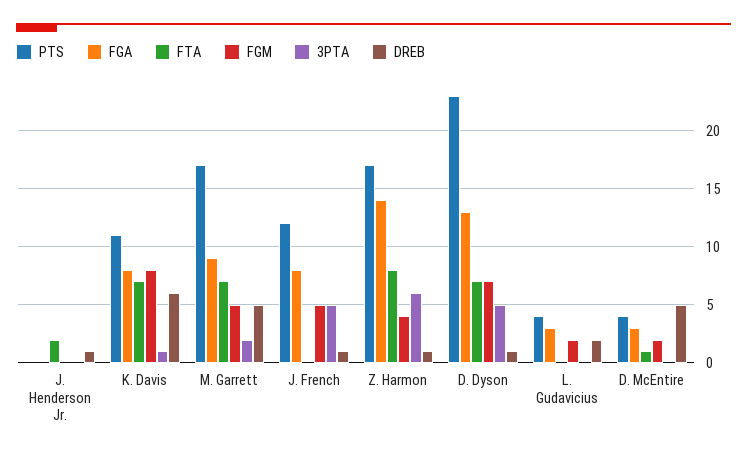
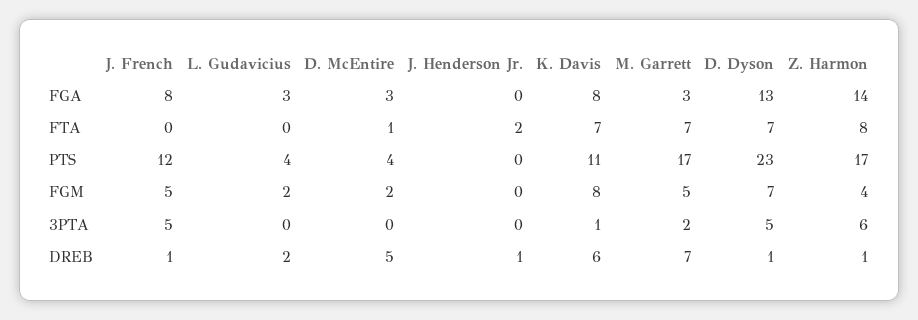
  {
    "PTS": {
      "J. Henderson Jr.": 0,
      "K. Davis": 11,
      "M. Garrett": 17,
      "J. French": 12,
      "Z. Harmon": 17,
      "D. Dyson": 23,
      "L. Gudavicius": 4,
      "D. McEntire": 4
    },
    "FGA": {
      "J. Henderson Jr.": 0,
      "K. Davis": 8,
-     "M. Garrett": 9,
+     "M. Garrett": 3,
      "J. French": 8,
      "Z. Harmon": 14,
      "D. Dyson": 13,
      "L. Gudavicius": 3,
      "D. McEntire": 3
    },
    "FTA": {
      "J. Henderson Jr.": 2,
      "K. Davis": 7,
      "M. Garrett": 7,
      "J. French": 0,
      "Z. Harmon": 8,
      "D. Dyson": 7,
      "L. Gudavicius": 0,
      "D. McEntire": 1
    },
    "FGM": {
      "J. Henderson Jr.": 0,
      "K. Davis": 8,
      "M. Garrett": 5,
      "J. French": 5,
      "Z. Harmon": 4,
      "D. Dyson": 7,
      "L. Gudavicius": 2,
      "D. McEntire": 2
    },
    "3PTA": {
      "J. Henderson Jr.": 0,
      "K. Davis": 1,
      "M. Garrett": 2,
      "J. French": 5,
      "Z. Harmon": 6,
      "D. Dyson": 5,
      "L. Gudavicius": 0,
      "D. McEntire": 0
    },
    "DREB": {
      "J. Henderson Jr.": 1,
      "K. Davis": 6,
-     "M. Garrett": 5,
+     "M. Garrett": 7,
      "J. French": 1,
      "Z. Harmon": 1,
      "D. Dyson": 1,
      "L. Gudavicius": 2,
      "D. McEntire": 5
    }
  }

